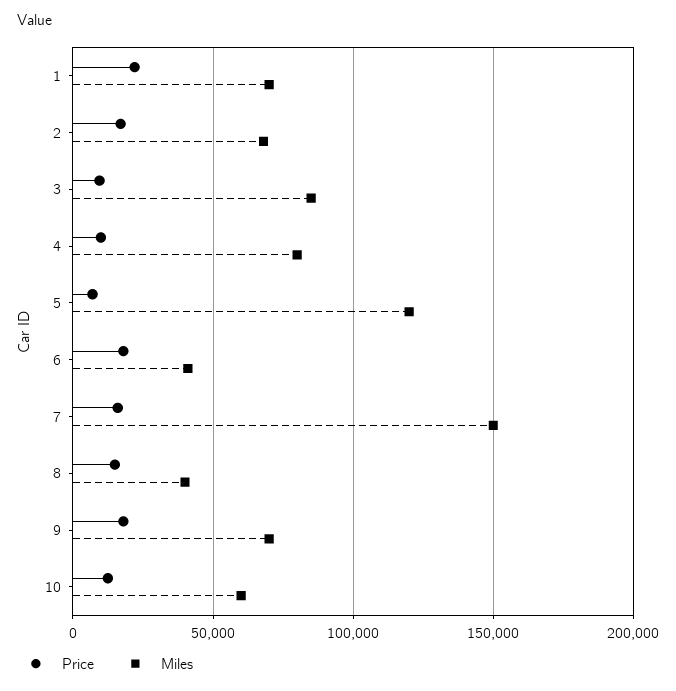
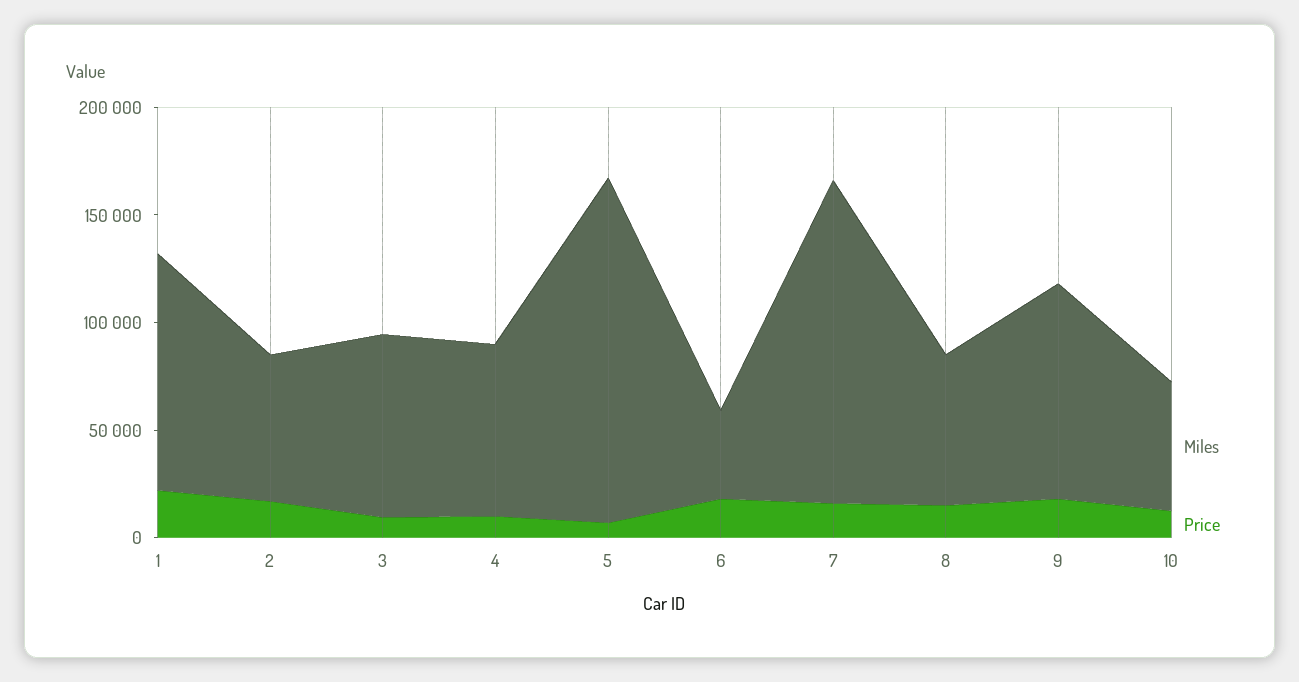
  {
    "Price": {
      "1": 20000,
      "2": 15000,
      "3": 10000,
      "4": 10000,
      "5": 5000,
      "6": 20000,
      "7": 15000,
      "8": 15000,
      "9": 20000,
      "10": 15000
    },
    "Miles": {
-     "1": 70000,
+     "1": 110000,
      "2": 70000,
      "3": 85000,
      "4": 80000,
-     "5": 120000,
+     "5": 160000,
      "6": 40000,
      "7": 150000,
-     "8": 40000,
+     "8": 70000,
-     "9": 70000,
+     "9": 100000,
      "10": 60000
    }
  }

